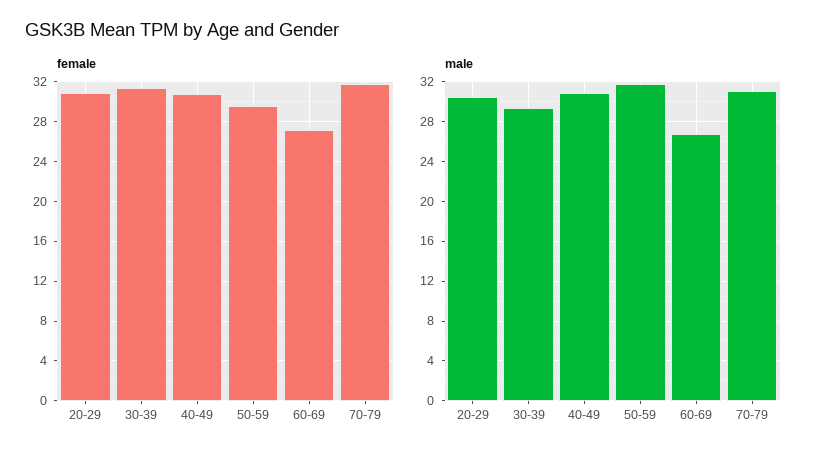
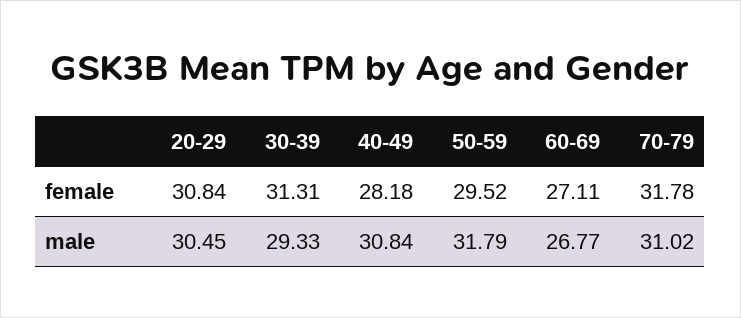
  {
    "female": {
      "20-29": 30.84,
      "30-39": 31.31,
-     "40-49": 31,
+     "40-49": 28.18,
      "50-59": 29.52,
      "60-69": 27.11,
      "70-79": 31.78
    },
    "male": {
      "20-29": 30.45,
      "30-39": 29.33,
      "40-49": 30.84,
      "50-59": 31.79,
      "60-69": 26.77,
      "70-79": 31.02
    }
  }

